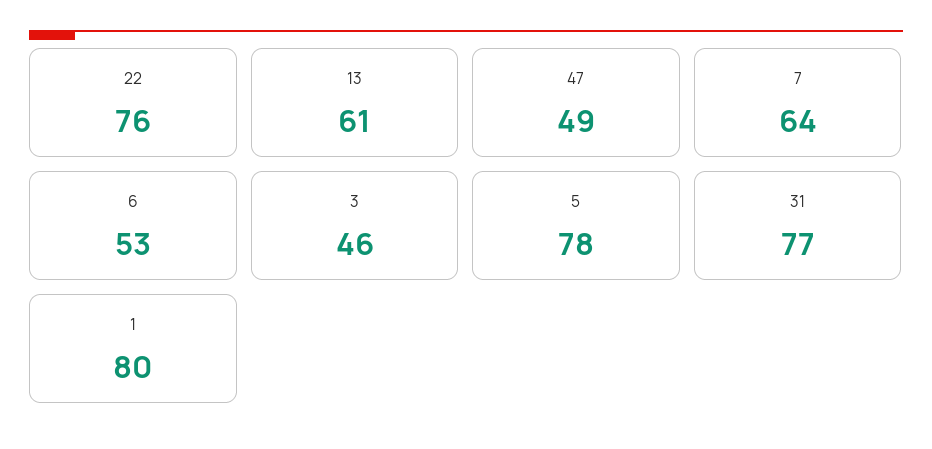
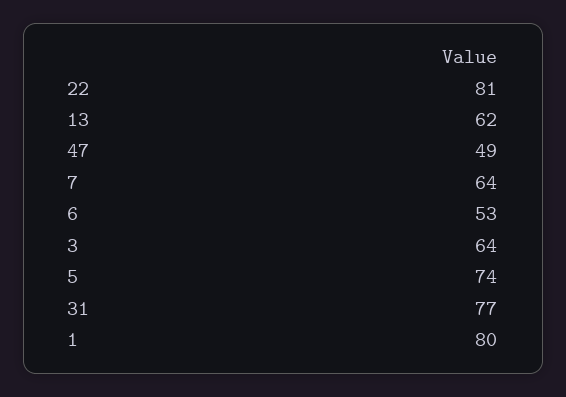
  {
-   "22": 76,
+   "22": 81,
-   "13": 61,
+   "13": 62,
    "47": 49,
    "7": 64,
    "6": 53,
-   "3": 46,
+   "3": 64,
-   "5": 78,
+   "5": 74,
    "31": 77,
    "1": 80
  }

